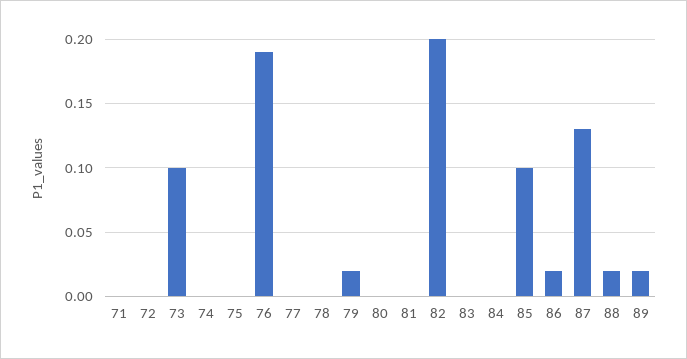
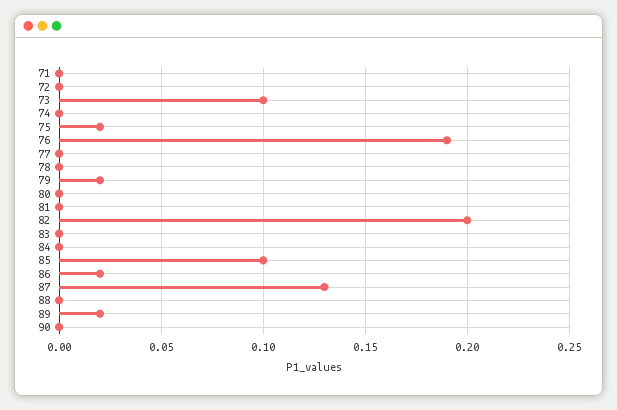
  {
    "71": 0,
    "72": 0,
    "73": 0.1,
    "74": 0,
-   "75": 0,
+   "75": 0.02,
    "76": 0.19,
    "77": 0,
    "78": 0,
    "79": 0.02,
    "80": 0,
    "81": 0,
    "82": 0.2,
    "83": 0,
    "84": 0,
    "85": 0.1,
    "86": 0.02,
    "87": 0.13,
-   "88": 0.02,
+   "88": 0,
-   "89": 0.02
+   "89": 0.02,
+   "90": 0
  }

